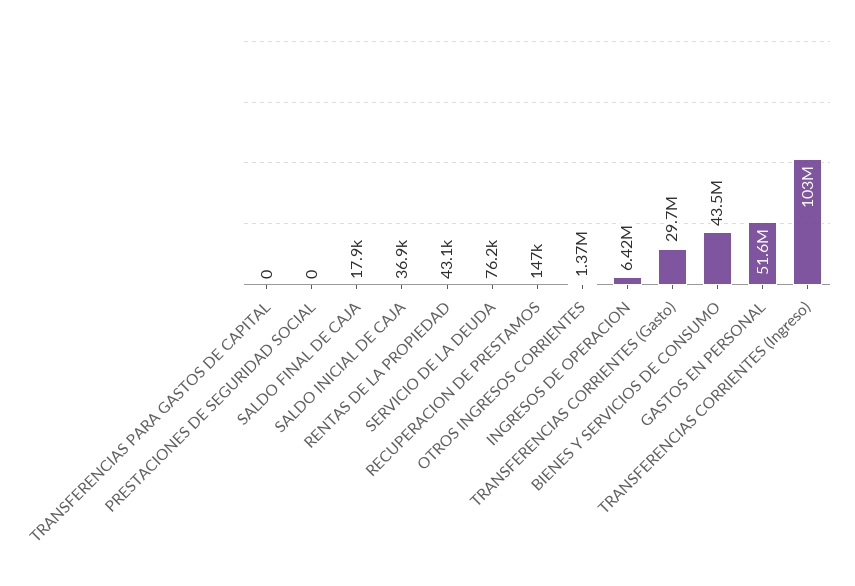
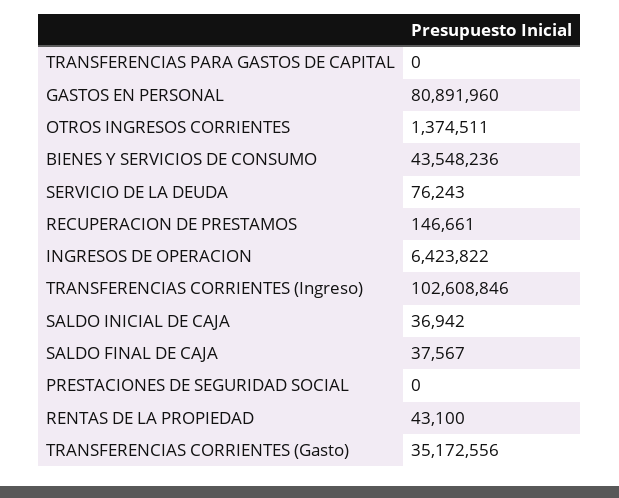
  {
    "TRANSFERENCIAS PARA GASTOS DE CAPITAL": 0,
    "PRESTACIONES DE SEGURIDAD SOCIAL": 0,
-   "SALDO FINAL DE CAJA": 17900,
+   "SALDO FINAL DE CAJA": 37567,
    "SALDO INICIAL DE CAJA": 36942,
    "RENTAS DE LA PROPIEDAD": 43100,
    "SERVICIO DE LA DEUDA": 76243,
    "RECUPERACION DE PRESTAMOS": 146661,
    "OTROS INGRESOS CORRIENTES": 1374511,
    "INGRESOS DE OPERACION": 6423822,
-   "TRANSFERENCIAS CORRIENTES (Gasto)": 29700000,
+   "TRANSFERENCIAS CORRIENTES (Gasto)": 35172556,
    "BIENES Y SERVICIOS DE CONSUMO": 43548236,
-   "GASTOS EN PERSONAL": 51600000,
+   "GASTOS EN PERSONAL": 80891960,
    "TRANSFERENCIAS CORRIENTES (Ingreso)": 102608846
  }

